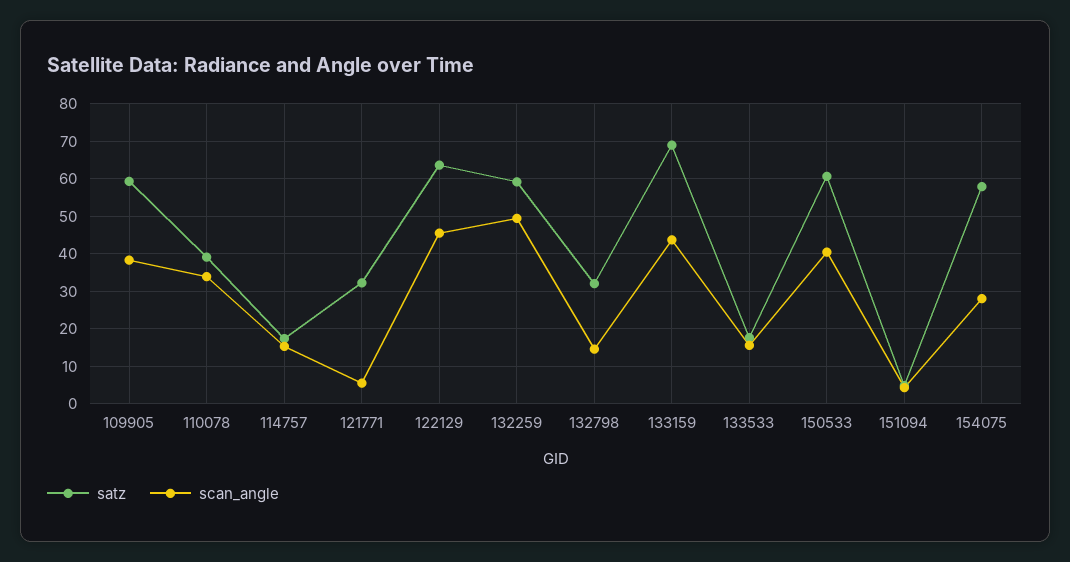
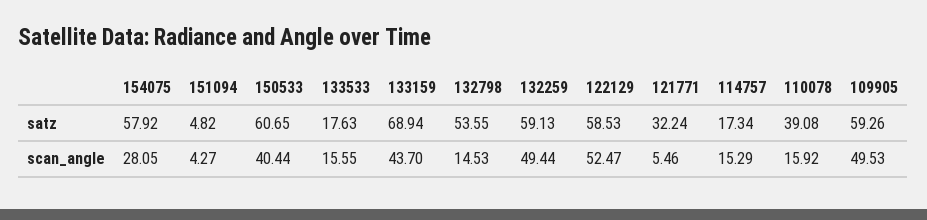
  {
    "satz": {
      "109905": 59.26,
      "110078": 39.08,
      "114757": 17.34,
      "121771": 32.24,
-     "122129": 64,
+     "122129": 58.53,
      "132259": 59.13,
-     "132798": 32,
+     "132798": 53.55,
      "133159": 68.94,
      "133533": 17.63,
      "150533": 60.65,
      "151094": 4.82,
      "154075": 57.92
    },
    "scan_angle": {
-     "109905": 38,
+     "109905": 49.53,
-     "110078": 34,
+     "110078": 15.92,
      "114757": 15.29,
      "121771": 5.46,
-     "122129": 46,
+     "122129": 52.47,
      "132259": 49.44,
      "132798": 14.53,
      "133159": 43.7,
      "133533": 15.55,
      "150533": 40.44,
      "151094": 4.27,
      "154075": 28.05
    }
  }

